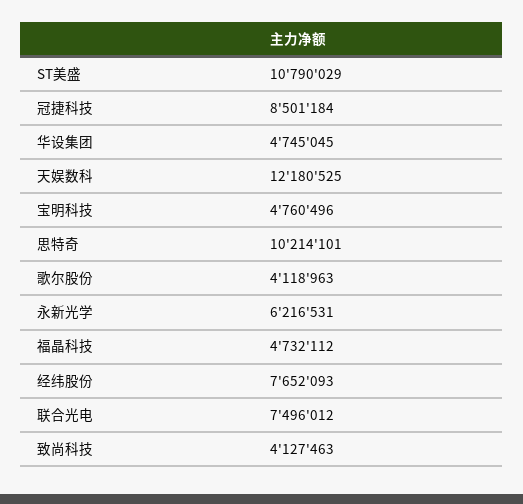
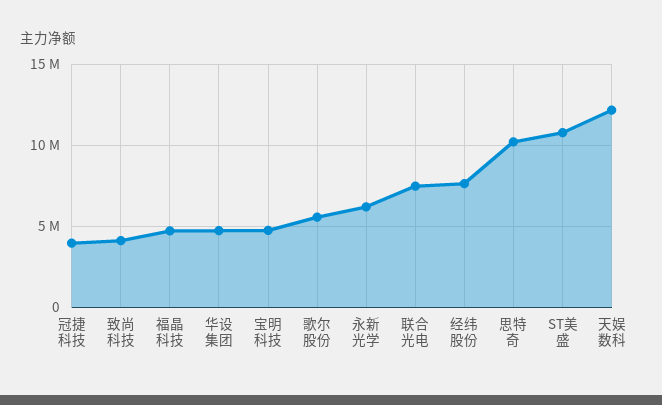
  {
    "ST美盛": 10790029,
-   "冠捷科技": 8501184,
+   "冠捷科技": 4000000,
    "华设集团": 4745045,
    "天娱数科": 12180525,
    "宝明科技": 4760496,
    "思特奇": 10214101,
-   "歌尔股份": 4118963,
+   "歌尔股份": 5500000,
    "永新光学": 6216531,
    "福晶科技": 4732112,
    "经纬股份": 7652093,
    "联合光电": 7496012,
    "致尚科技": 4127463
  }

